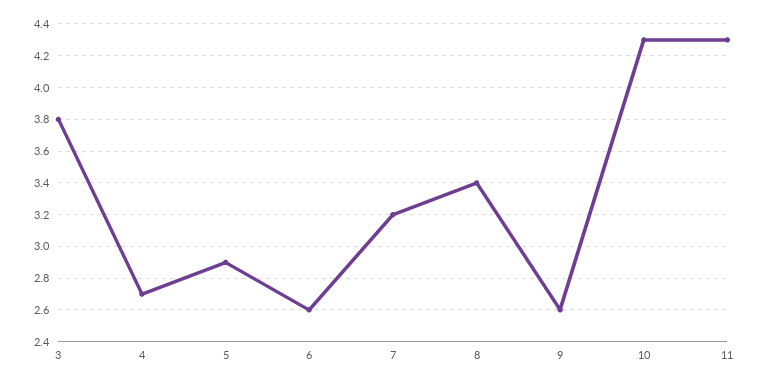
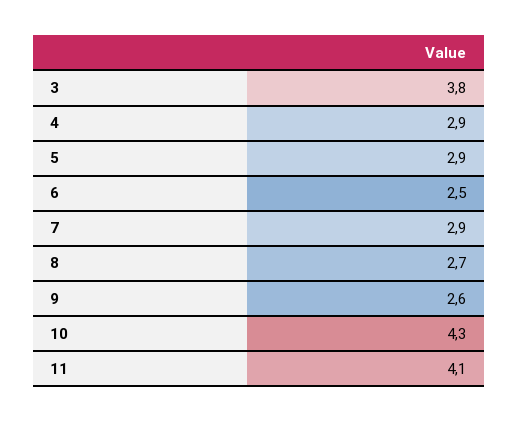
  {
    "3": 3.8,
-   "4": 2.7,
+   "4": 2.9,
    "5": 2.9,
-   "6": 2.6,
+   "6": 2.5,
-   "7": 3.2,
+   "7": 2.9,
-   "8": 3.4,
+   "8": 2.7,
    "9": 2.6,
    "10": 4.3,
-   "11": 4.3
+   "11": 4.1
  }

